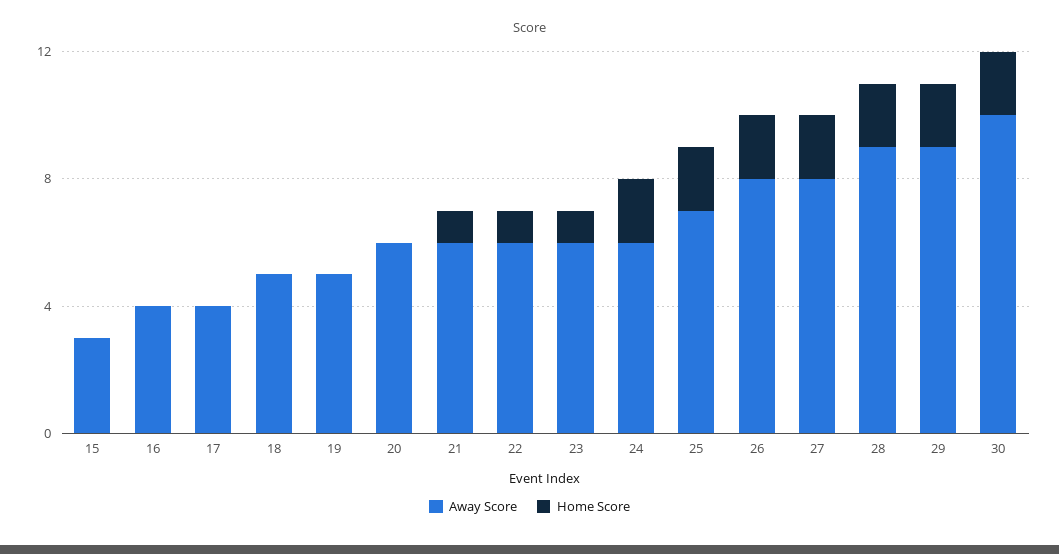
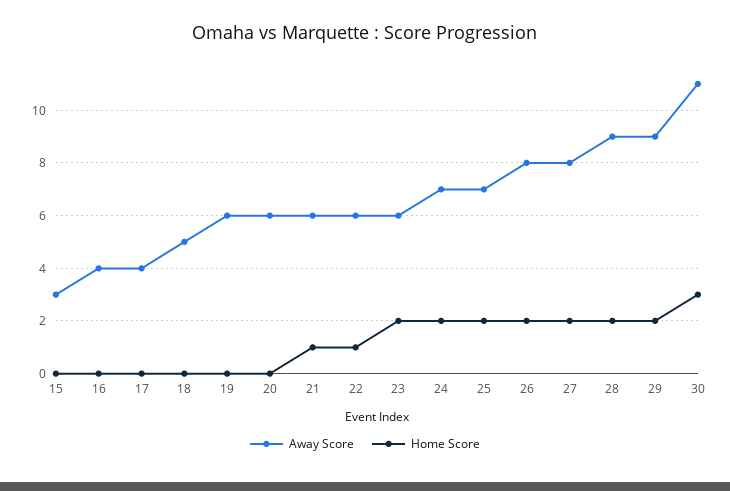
  {
    "Away Score": {
      "15": 3,
      "16": 4,
      "17": 4,
      "18": 5,
-     "19": 5,
+     "19": 6,
      "20": 6,
      "21": 6,
      "22": 6,
      "23": 6,
-     "24": 6,
+     "24": 7,
      "25": 7,
      "26": 8,
      "27": 8,
      "28": 9,
      "29": 9,
-     "30": 10
+     "30": 11
    },
    "Home Score": {
      "15": 0,
      "16": 0,
      "17": 0,
      "18": 0,
      "19": 0,
      "20": 0,
      "21": 1,
      "22": 1,
-     "23": 1,
+     "23": 2,
      "24": 2,
      "25": 2,
      "26": 2,
      "27": 2,
      "28": 2,
      "29": 2,
-     "30": 2
+     "30": 3
    }
  }

